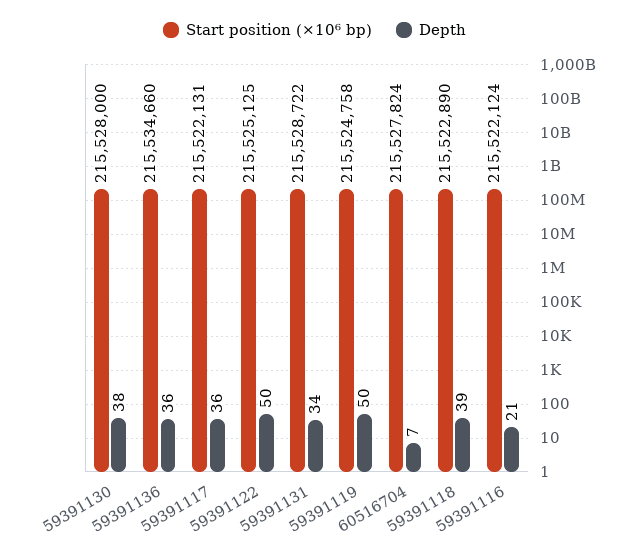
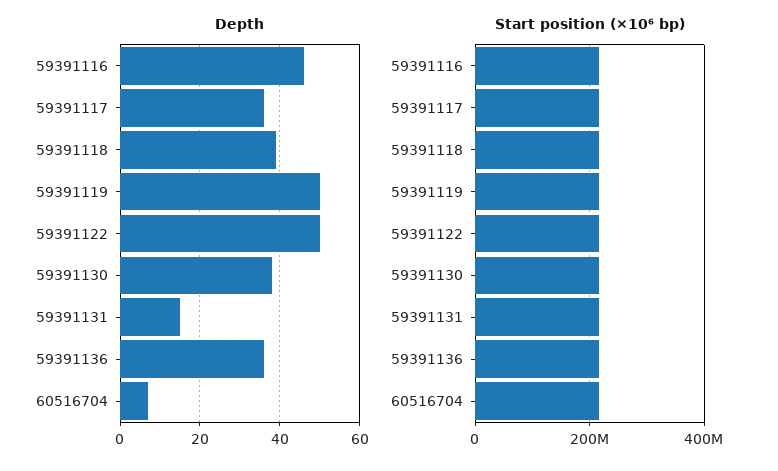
  {
    "Start position (×10⁶ bp)": {
      "59391130": 215528000,
      "59391136": 215534660,
      "59391117": 215522131,
      "59391122": 215525125,
      "59391131": 215528722,
      "59391119": 215524758,
      "60516704": 215527824,
      "59391118": 215522890,
      "59391116": 215522124
    },
    "Depth": {
      "59391130": 38,
      "59391136": 36,
      "59391117": 36,
      "59391122": 50,
-     "59391131": 34,
+     "59391131": 15,
      "59391119": 50,
      "60516704": 7,
      "59391118": 39,
-     "59391116": 21
+     "59391116": 45
    }
  }

